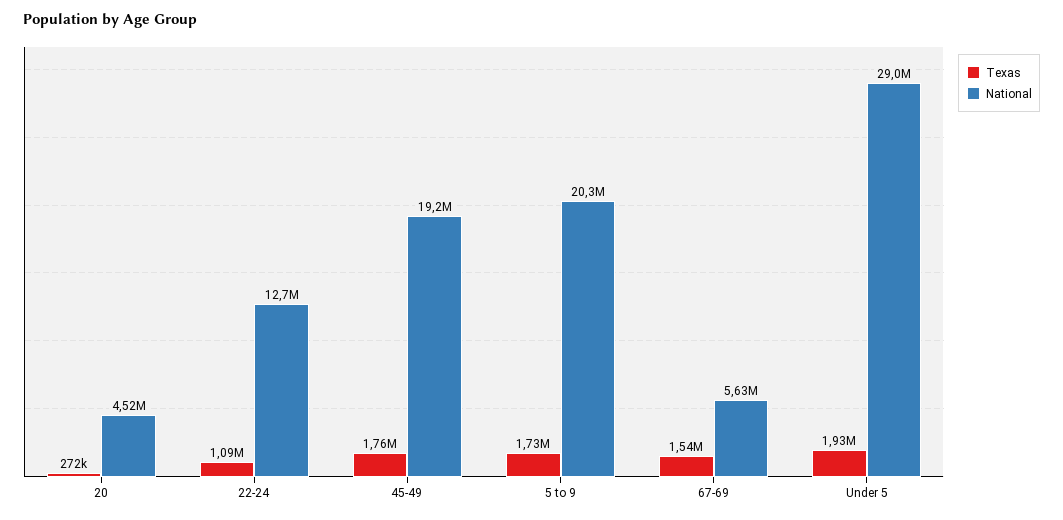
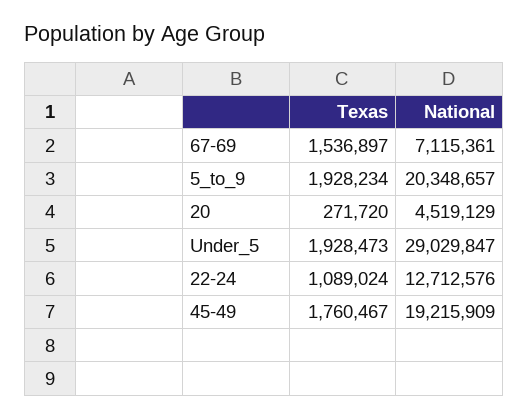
  {
    "Texas": {
      "20": 271720,
      "22-24": 1089024,
      "45-49": 1760467,
-     "5 to 9": 1730000,
+     "5 to 9": 1928234,
      "67-69": 1536897,
      "Under 5": 1928473
    },
    "National": {
      "20": 4519129,
      "22-24": 12712576,
      "45-49": 19215909,
      "5 to 9": 20348657,
-     "67-69": 5630000,
+     "67-69": 7115361,
      "Under 5": 29029847
    }
  }

